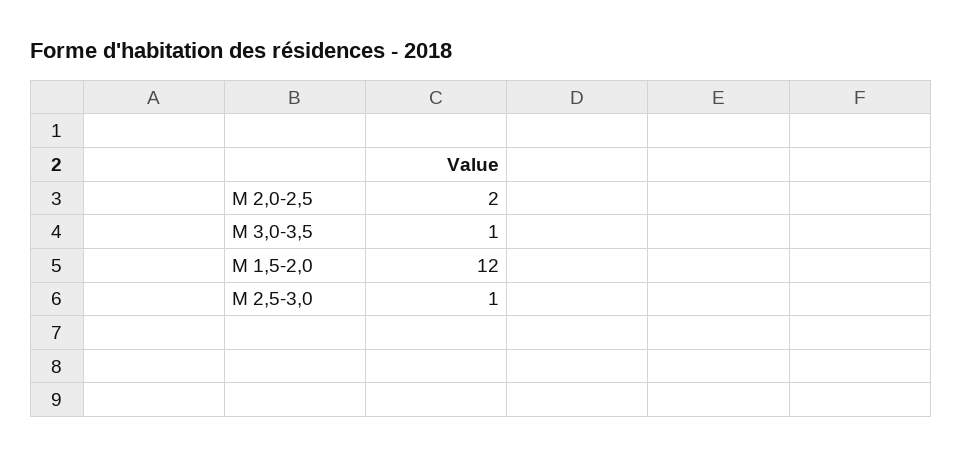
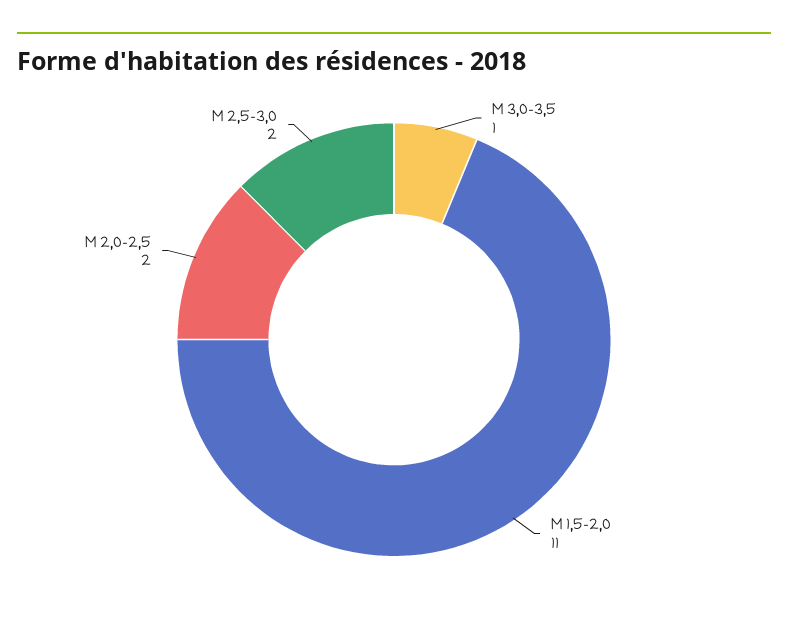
  {
    "M 2,0-2,5": 2,
    "M 3,0-3,5": 1,
-   "M 1,5-2,0": 12,
+   "M 1,5-2,0": 11,
-   "M 2,5-3,0": 1
+   "M 2,5-3,0": 2
  }

